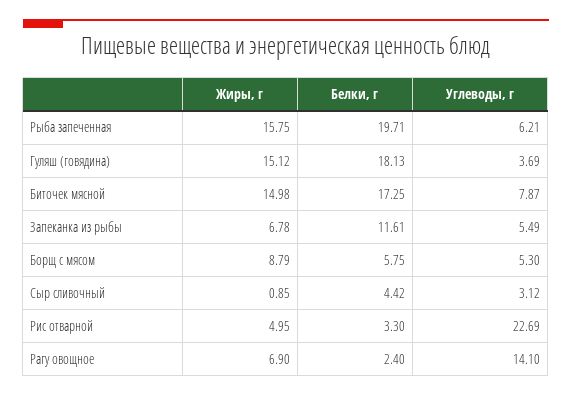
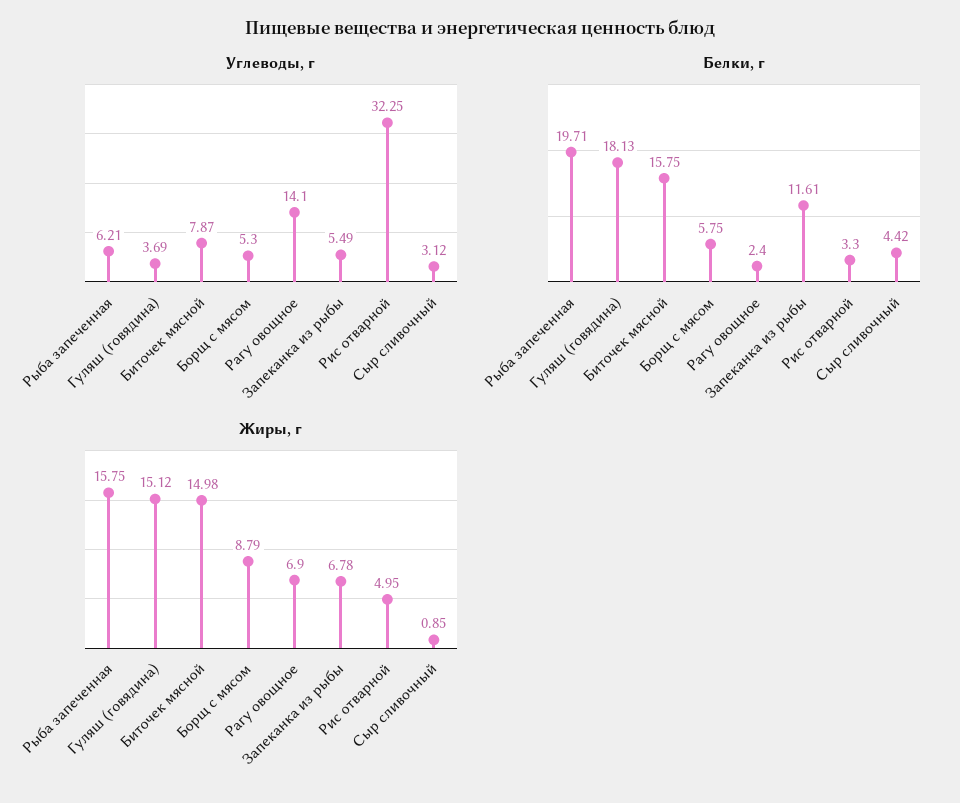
  {
    "Жиры, г": {
      "Рыба запеченная": 15.75,
      "Гуляш (говядина)": 15.12,
      "Биточек мясной": 14.98,
      "Запеканка из рыбы": 6.78,
      "Борщ с мясом": 8.79,
      "Сыр сливочный": 0.85,
      "Рис отварной": 4.95,
      "Рагу овощное": 6.9
    },
    "Белки, г": {
      "Рыба запеченная": 19.71,
      "Гуляш (говядина)": 18.13,
-     "Биточек мясной": 17.25,
+     "Биточек мясной": 15.75,
      "Запеканка из рыбы": 11.61,
      "Борщ с мясом": 5.75,
      "Сыр сливочный": 4.42,
      "Рис отварной": 3.3,
      "Рагу овощное": 2.4
    },
    "Углеводы, г": {
      "Рыба запеченная": 6.21,
      "Гуляш (говядина)": 3.69,
      "Биточек мясной": 7.87,
      "Запеканка из рыбы": 5.49,
      "Борщ с мясом": 5.3,
      "Сыр сливочный": 3.12,
-     "Рис отварной": 22.69,
+     "Рис отварной": 32.25,
      "Рагу овощное": 14.1
    }
  }

